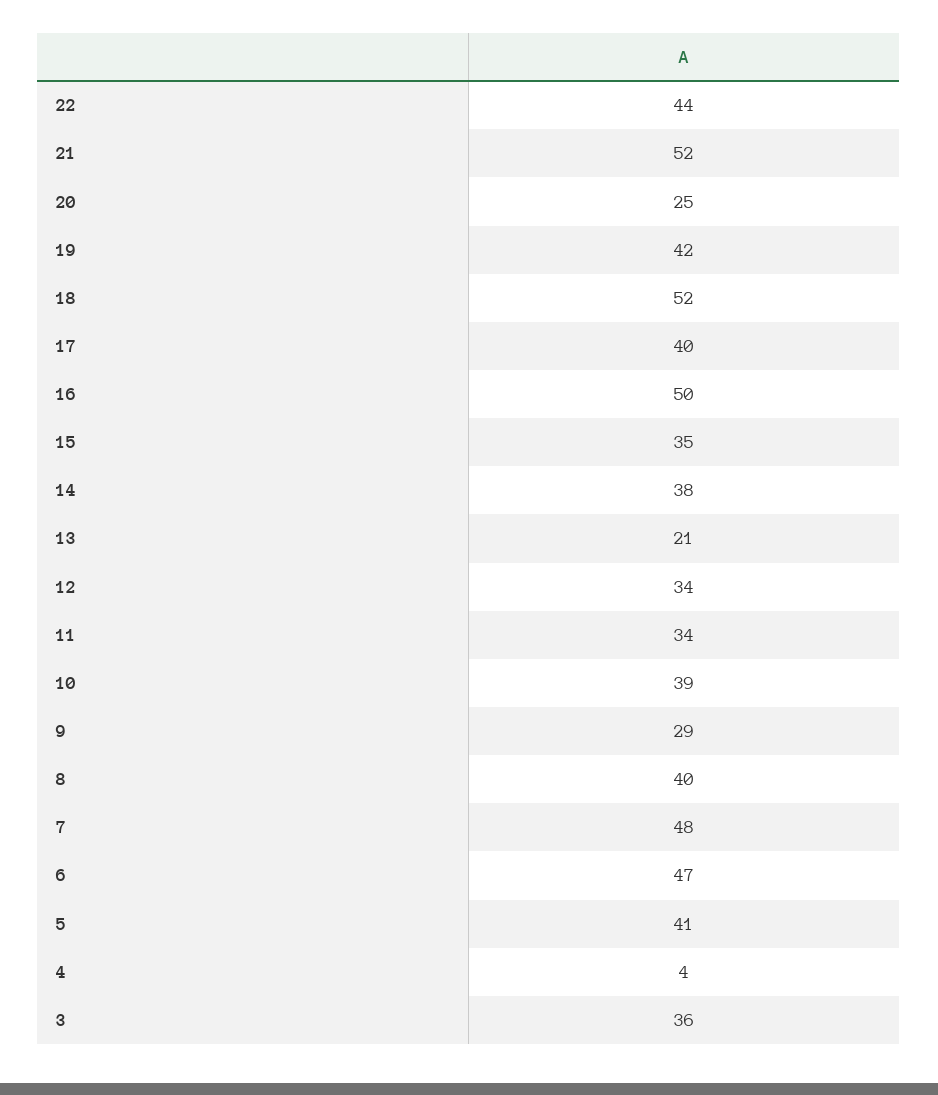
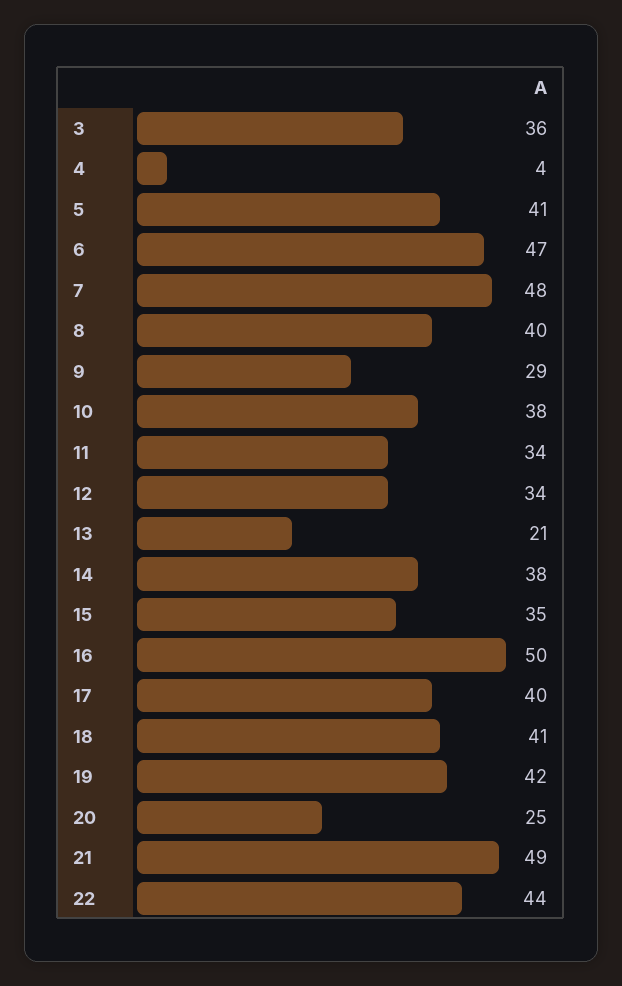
  {
    "22": 44,
-   "21": 52,
+   "21": 49,
    "20": 25,
    "19": 42,
-   "18": 52,
+   "18": 41,
    "17": 40,
    "16": 50,
    "15": 35,
    "14": 38,
    "13": 21,
    "12": 34,
    "11": 34,
-   "10": 39,
+   "10": 38,
    "9": 29,
    "8": 40,
    "7": 48,
    "6": 47,
    "5": 41,
    "4": 4,
    "3": 36
  }

